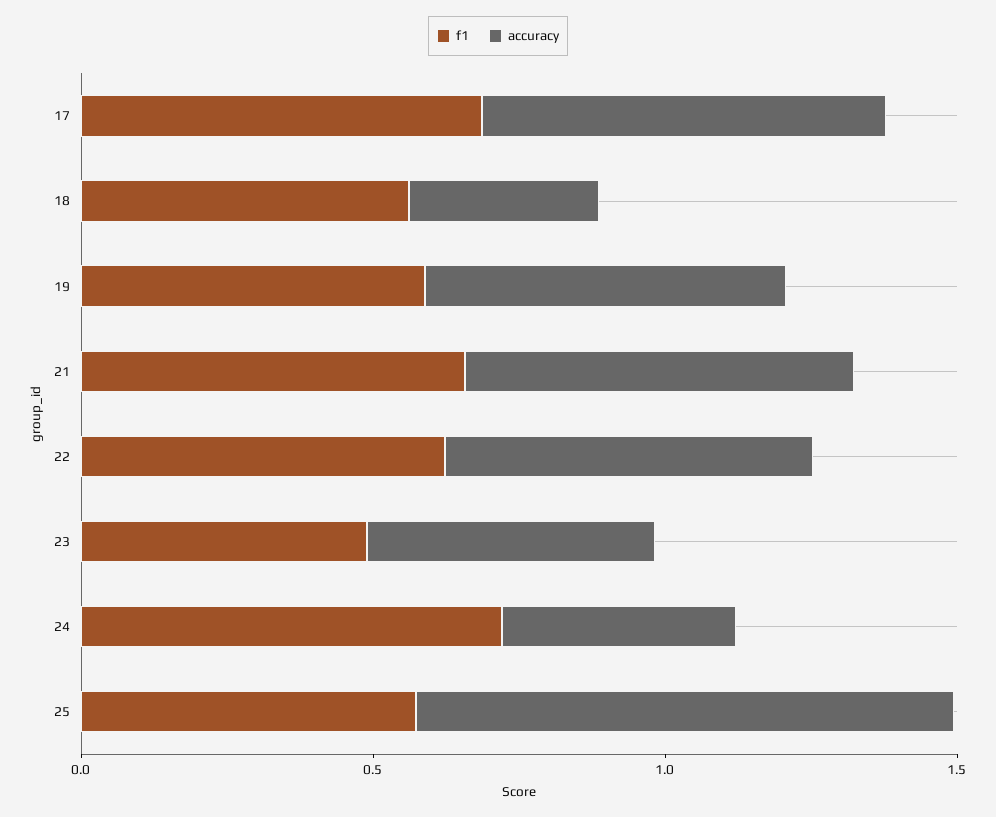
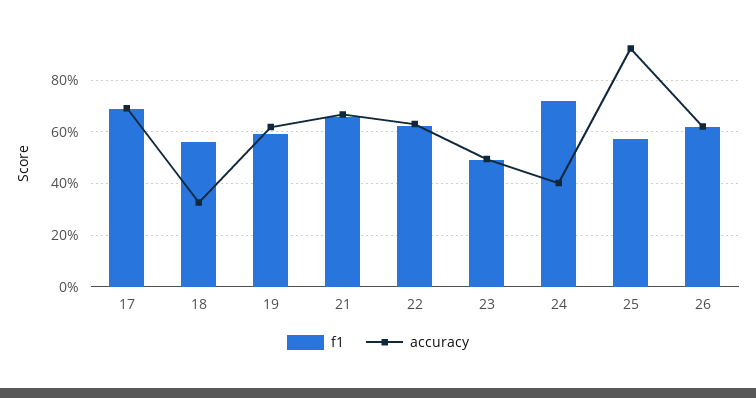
  {
    "f1": {
      "17": 0.675,
      "18": 0.55,
      "19": 0.6,
      "21": 0.65,
      "22": 0.625,
      "23": 0.5,
      "24": 0.725,
-     "25": 0.575
+     "25": 0.575,
+     "26": 0.625
    },
    "accuracy": {
      "17": 0.7,
      "18": 0.325,
      "19": 0.625,
      "21": 0.675,
      "22": 0.625,
      "23": 0.5,
      "24": 0.4,
-     "25": 0.925
+     "25": 0.925,
+     "26": 0.625
    }
  }

